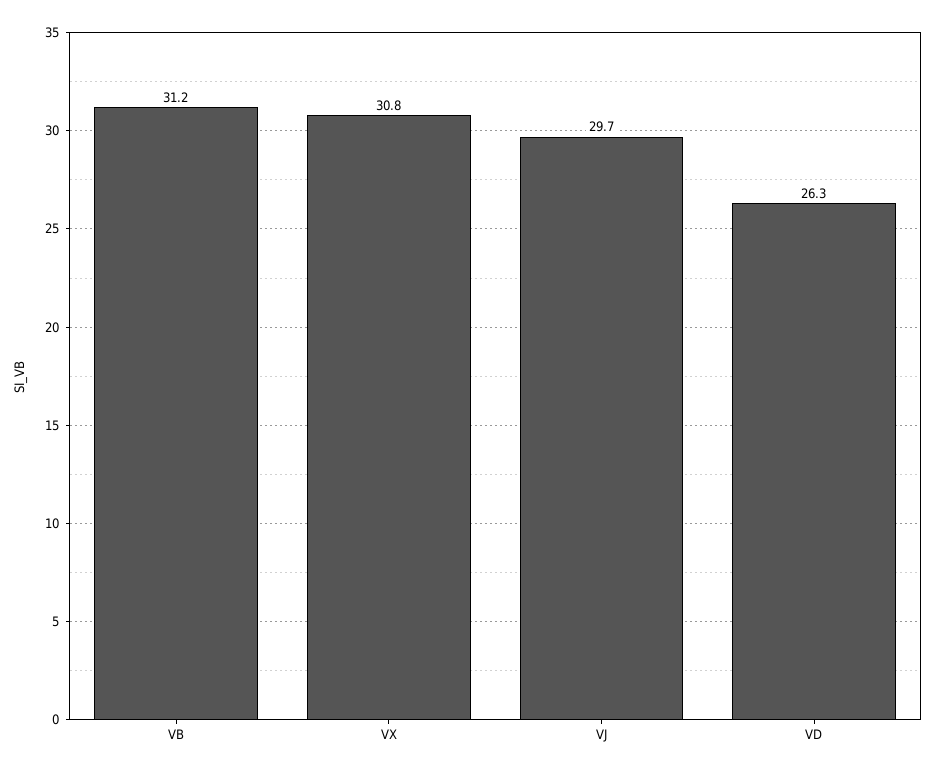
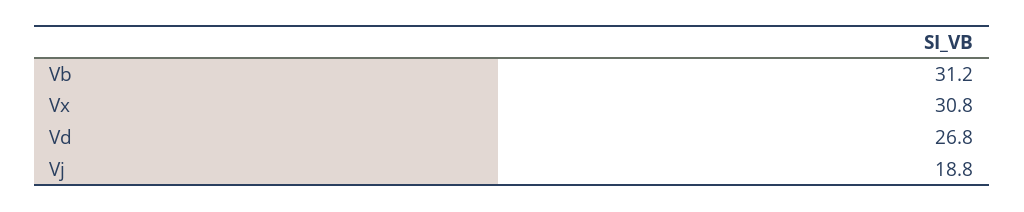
  {
    "VB": 31.2,
    "VX": 30.8,
-   "VJ": 29.7,
+   "VJ": 18.8,
-   "VD": 26.3
+   "VD": 26.8
  }

